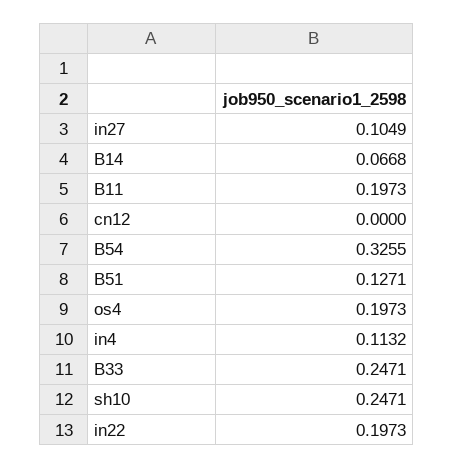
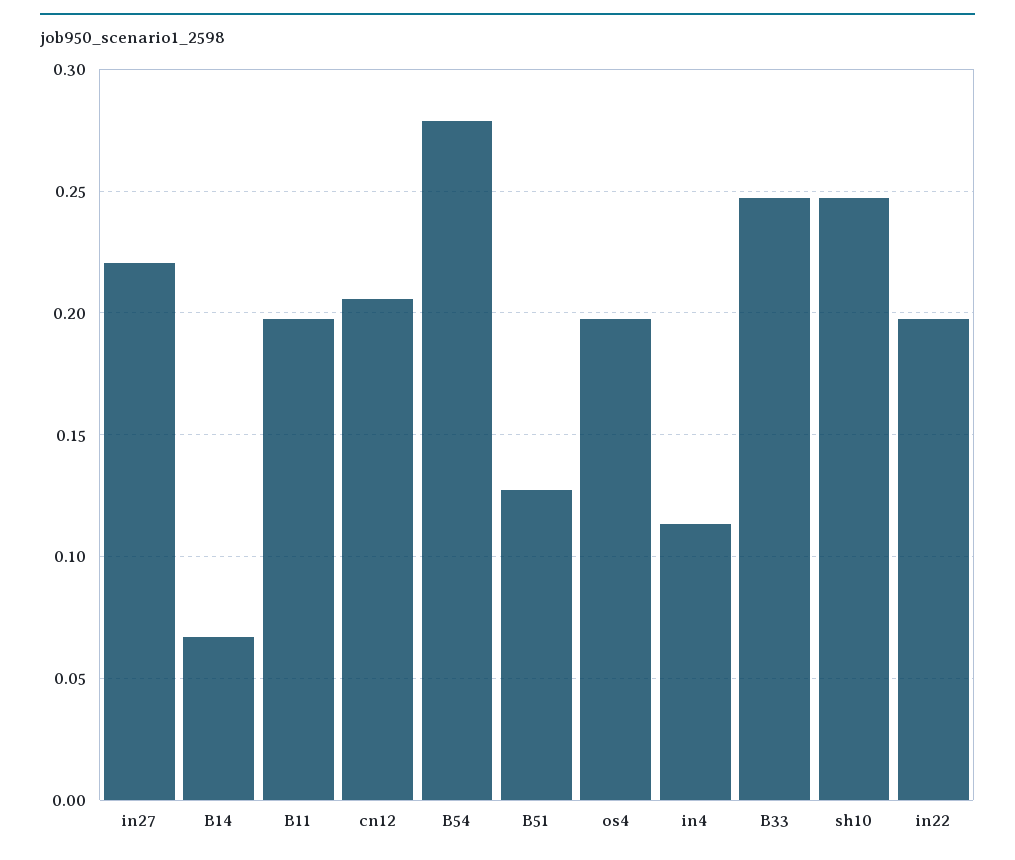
  {
-   "in27": 0.1049,
+   "in27": 0.22,
    "B14": 0.0668,
    "B11": 0.1973,
-   "cn12": 0,
+   "cn12": 0.205,
-   "B54": 0.3255,
+   "B54": 0.28,
    "B51": 0.1271,
    "os4": 0.1973,
    "in4": 0.1132,
    "B33": 0.2471,
    "sh10": 0.2471,
    "in22": 0.1973
  }

